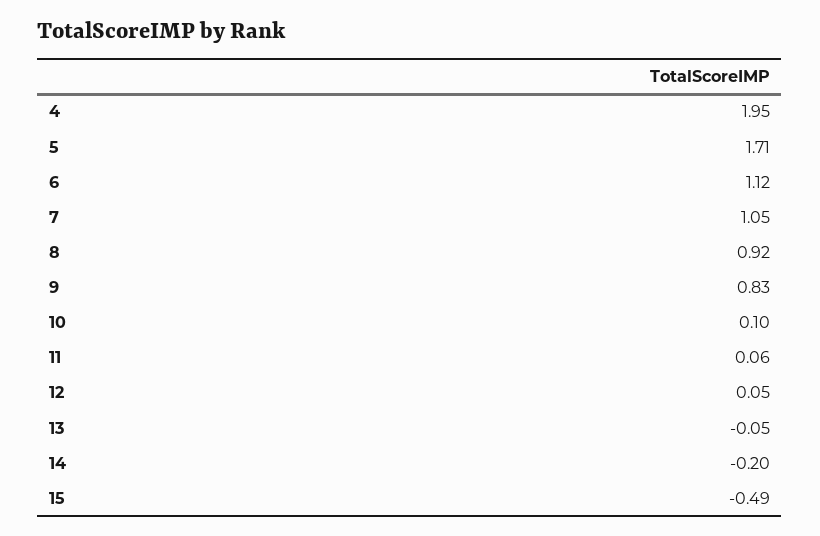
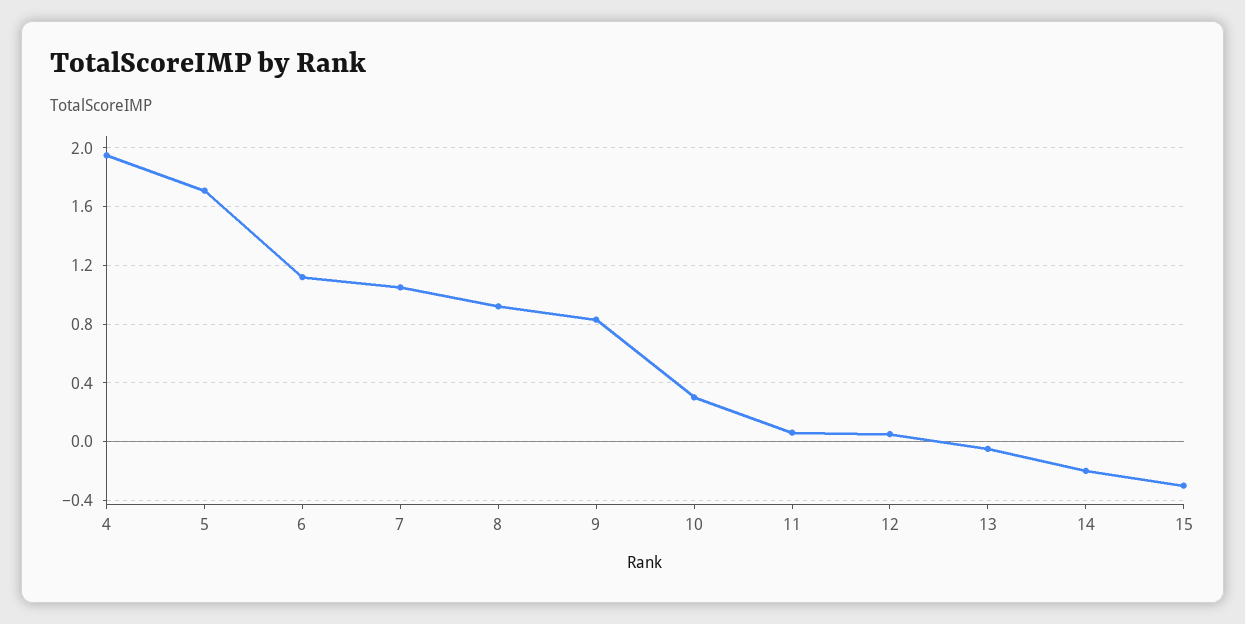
  {
    "4": 1.95,
    "5": 1.71,
    "6": 1.12,
    "7": 1.05,
    "8": 0.92,
    "9": 0.83,
-   "10": 0.1,
+   "10": 0.3,
    "11": 0.06,
    "12": 0.05,
    "13": -0.05,
    "14": -0.2,
-   "15": -0.49
+   "15": -0.3
  }

